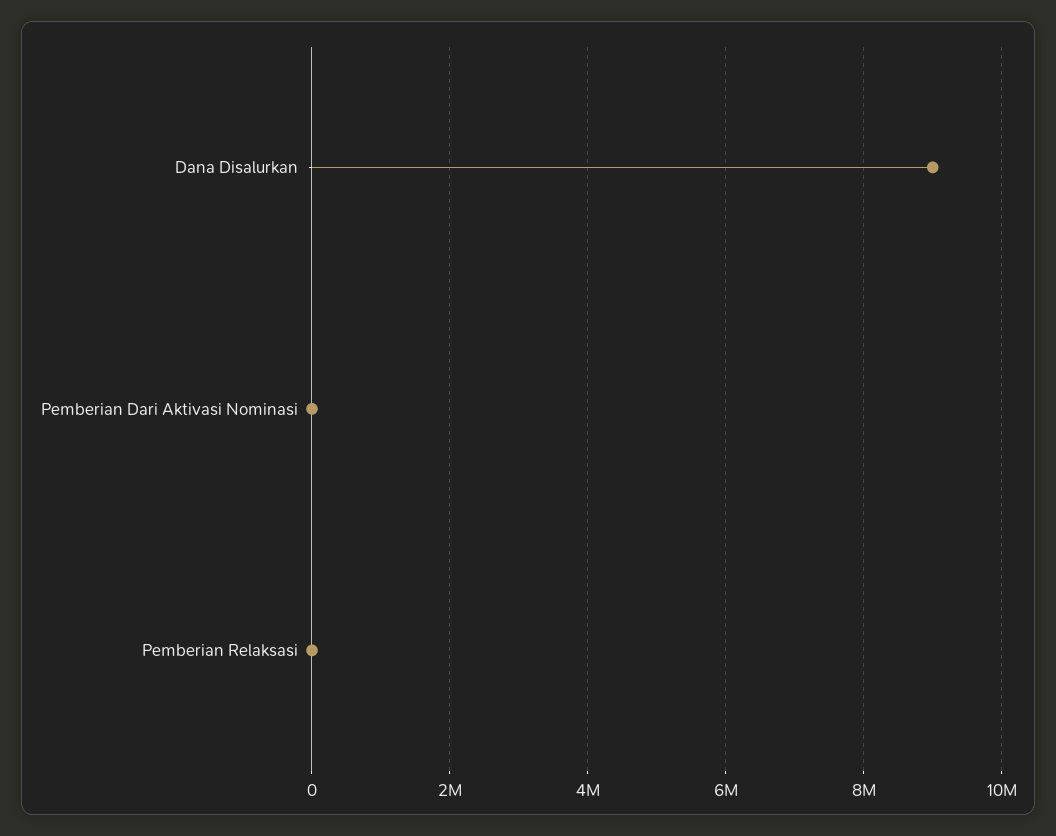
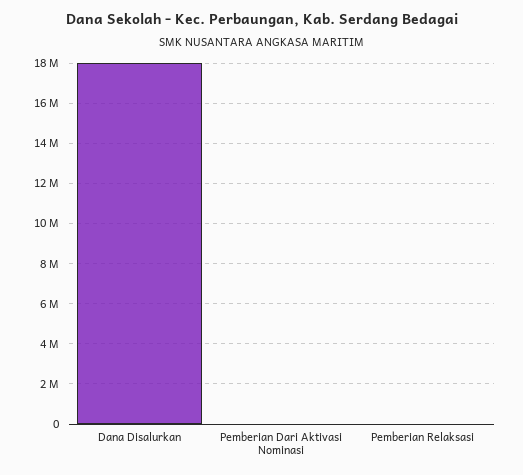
  {
-   "Dana Disalurkan": 9000000,
+   "Dana Disalurkan": 18000000,
    "Pemberian Dari Aktivasi Nominasi": 0,
    "Pemberian Relaksasi": 0
  }

